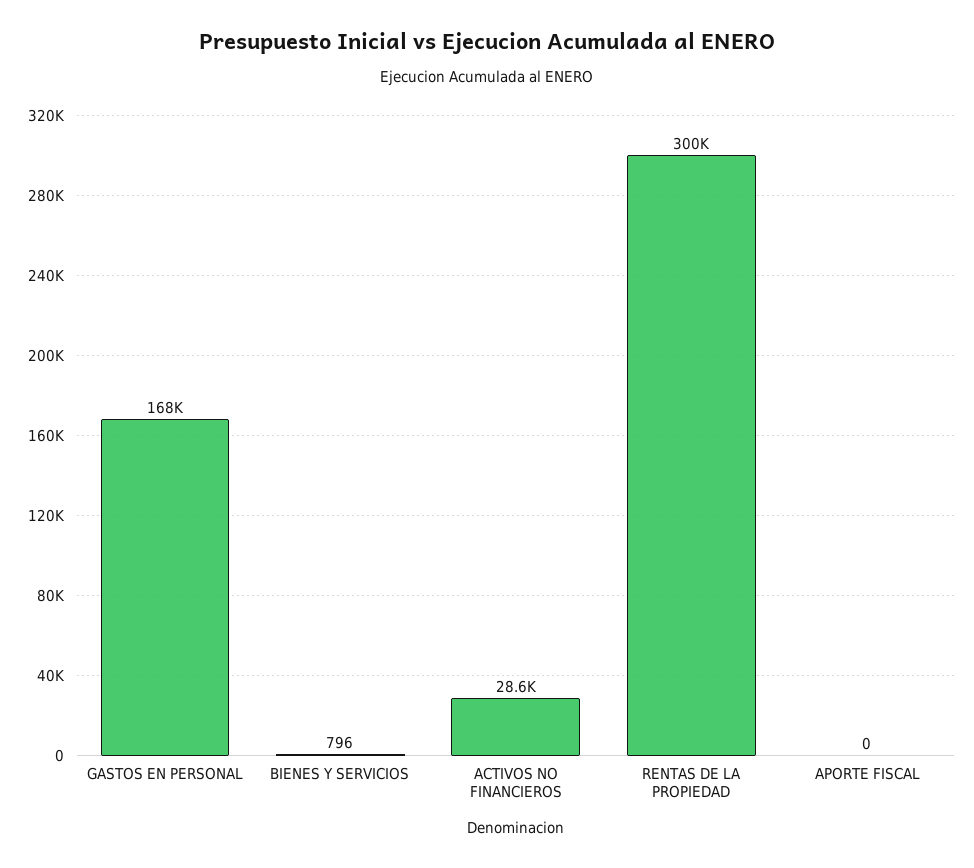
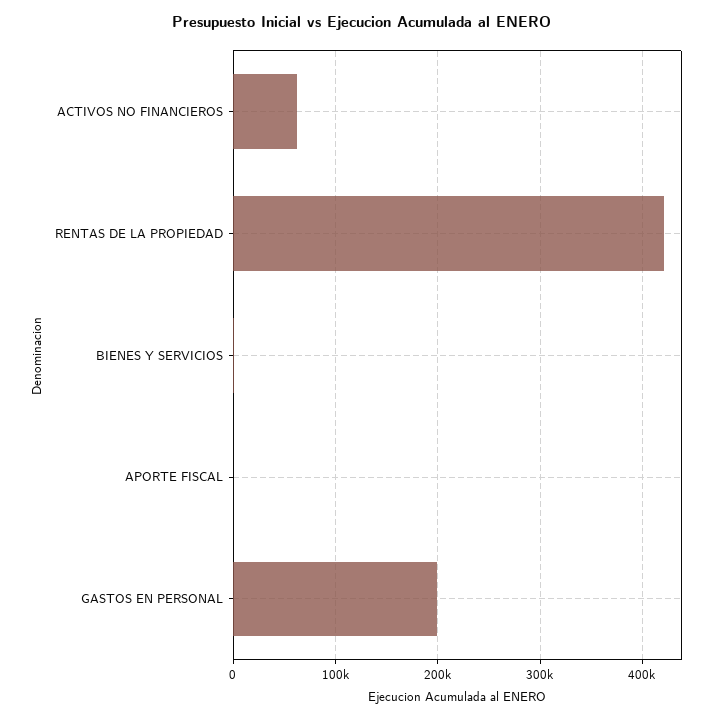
  {
-   "GASTOS EN PERSONAL": 168000,
+   "GASTOS EN PERSONAL": 200000,
    "BIENES Y SERVICIOS": 796,
-   "ACTIVOS NO FINANCIEROS": 28600,
+   "ACTIVOS NO FINANCIEROS": 60000,
-   "RENTAS DE LA PROPIEDAD": 300000,
+   "RENTAS DE LA PROPIEDAD": 420000,
    "APORTE FISCAL": 0
  }

